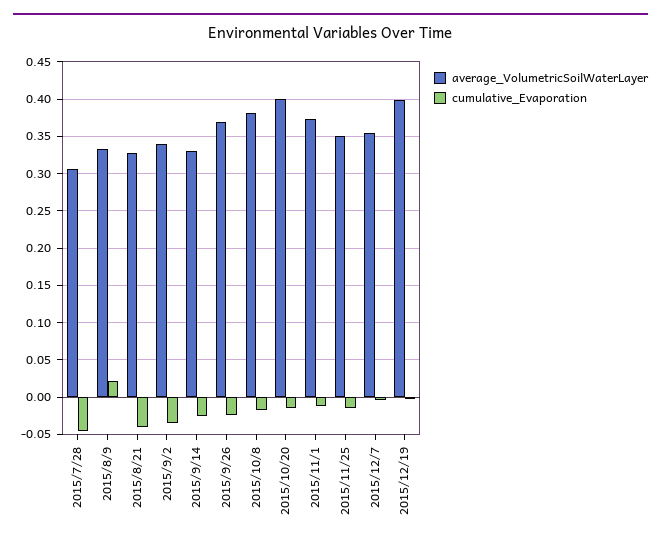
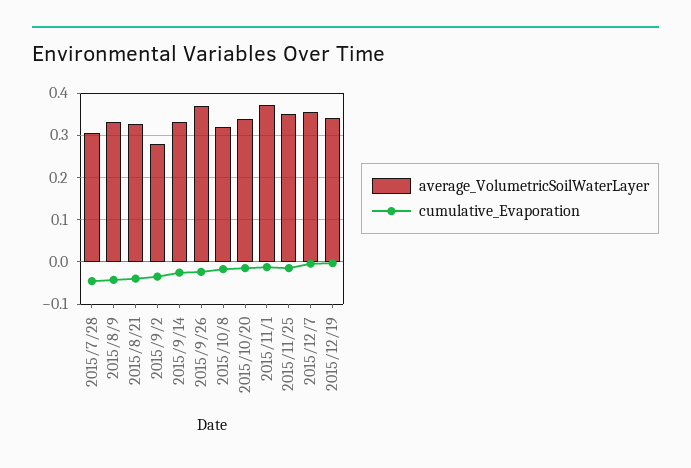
  {
    "average_VolumetricSoilWaterLayer": {
      "2015/7/28": 0.31,
      "2015/8/9": 0.33,
      "2015/8/21": 0.33,
-     "2015/9/2": 0.34,
+     "2015/9/2": 0.28,
      "2015/9/14": 0.33,
      "2015/9/26": 0.37,
-     "2015/10/8": 0.38,
+     "2015/10/8": 0.32,
-     "2015/10/20": 0.4,
+     "2015/10/20": 0.34,
      "2015/11/1": 0.37,
      "2015/11/25": 0.35,
      "2015/12/7": 0.35,
-     "2015/12/19": 0.4
+     "2015/12/19": 0.34
    },
    "cumulative_Evaporation": {
      "2015/7/28": -0.05,
-     "2015/8/9": 0.02,
+     "2015/8/9": -0.04,
      "2015/8/21": -0.04,
      "2015/9/2": -0.03,
      "2015/9/14": -0.03,
      "2015/9/26": -0.02,
      "2015/10/8": -0.02,
      "2015/10/20": -0.01,
      "2015/11/1": -0.01,
      "2015/11/25": -0.02,
      "2015/12/7": 0,
      "2015/12/19": 0
    }
  }

